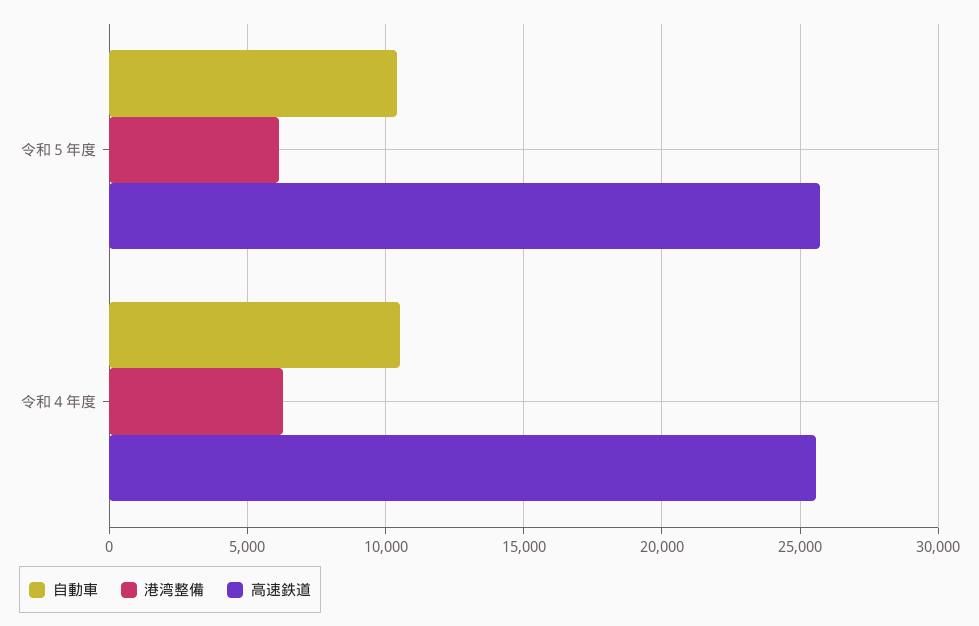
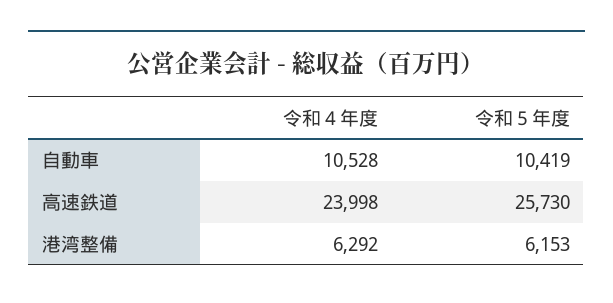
  {
    "自動車": {
      "令和５年度": 10419,
      "令和４年度": 10528
    },
    "港湾整備": {
      "令和５年度": 6153,
      "令和４年度": 6292
    },
    "高速鉄道": {
      "令和５年度": 25730,
-     "令和４年度": 25500
+     "令和４年度": 23998
    }
  }

